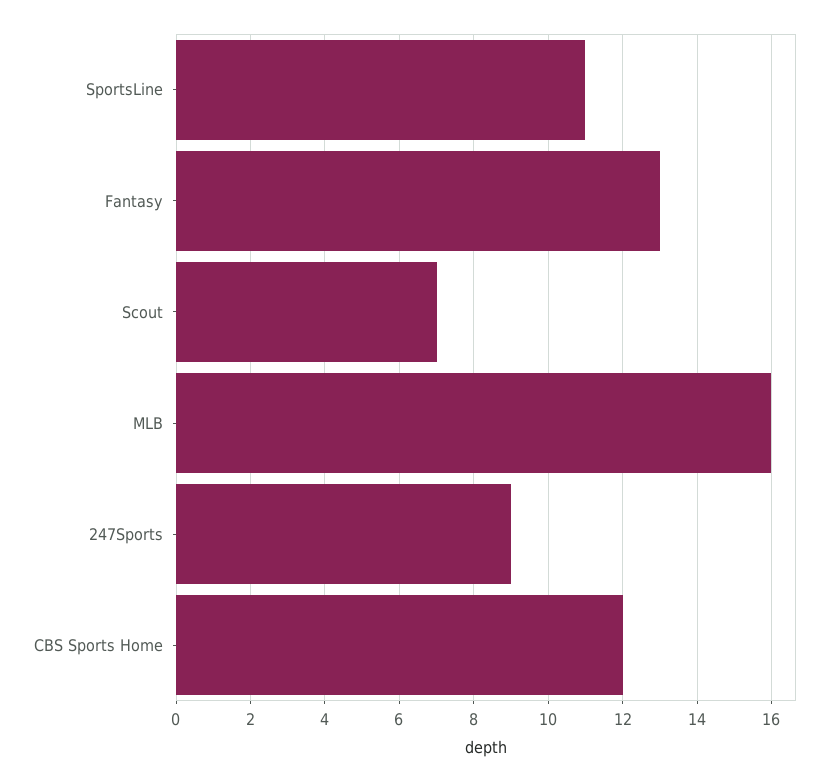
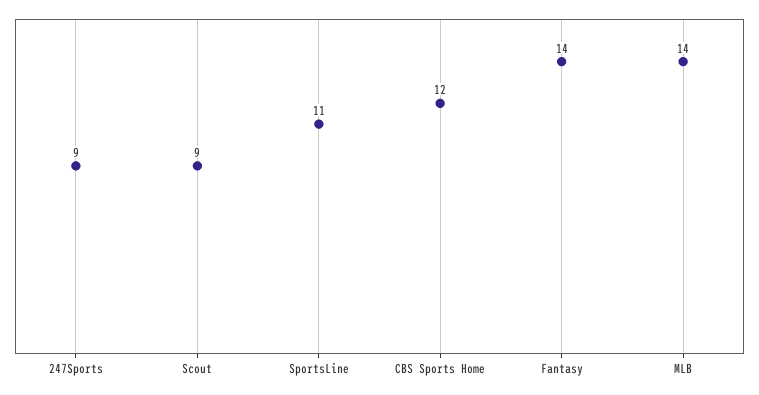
  {
    "SportsLine": 11,
-   "Fantasy": 13,
+   "Fantasy": 14,
-   "Scout": 7,
+   "Scout": 9,
-   "MLB": 16,
+   "MLB": 14,
    "247Sports": 9,
    "CBS Sports Home": 12
  }

